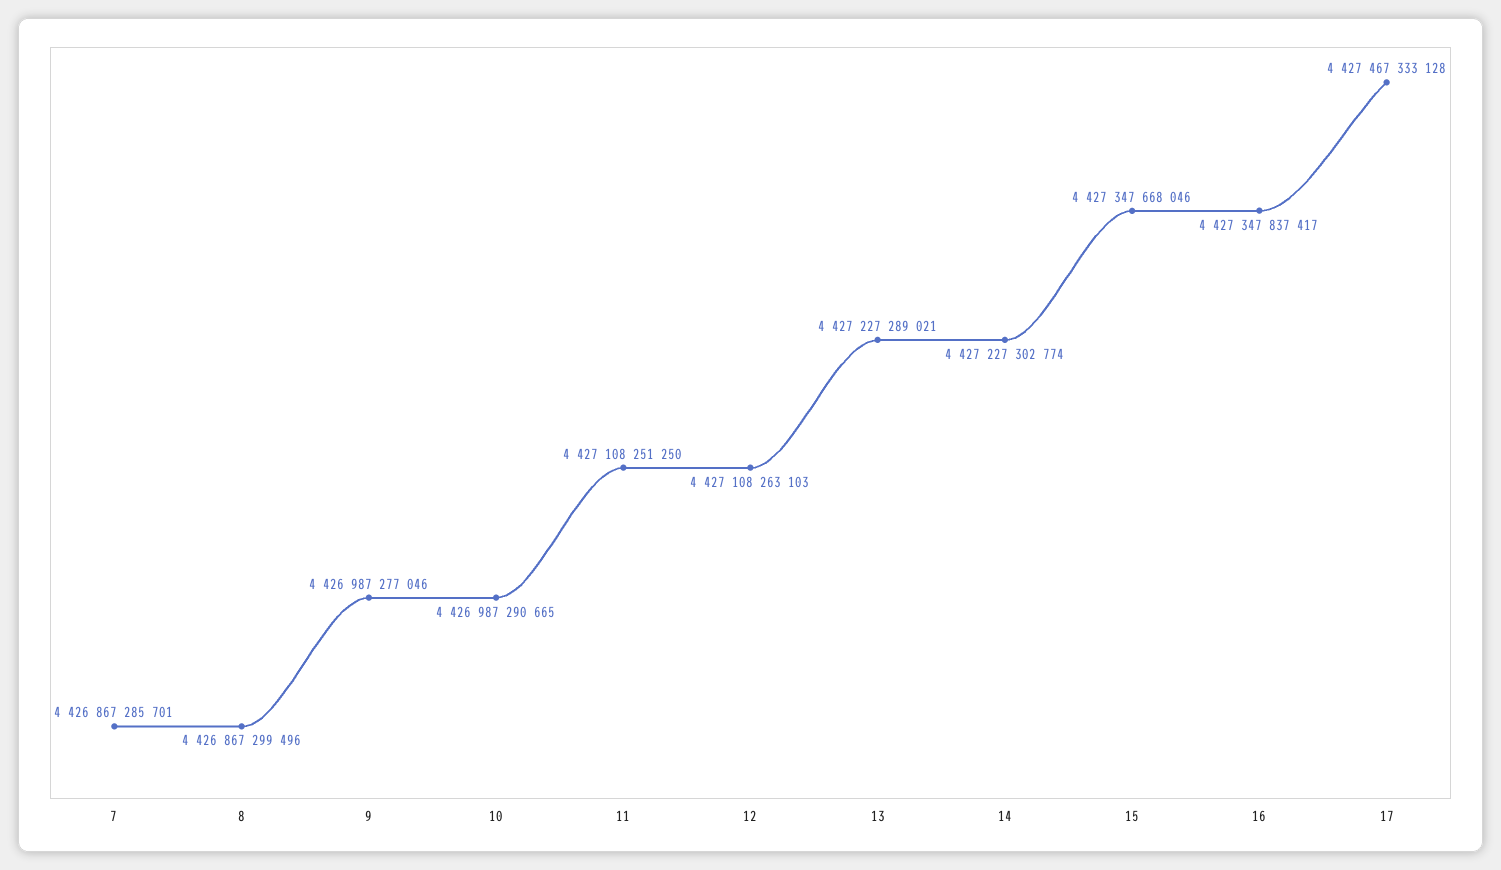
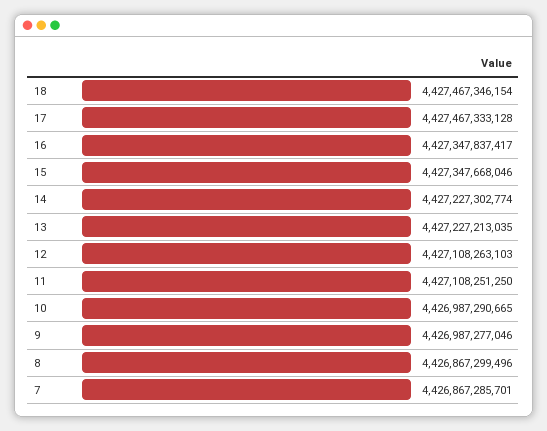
  {
    "7": 4426867285701,
    "8": 4426867299496,
    "9": 4426987277046,
    "10": 4426987290665,
    "11": 4427108251250,
    "12": 4427108263103,
-   "13": 4427227289021,
+   "13": 4427227213035,
    "14": 4427227302774,
    "15": 4427347668046,
    "16": 4427347837417,
-   "17": 4427467333128
+   "17": 4427467333128,
+   "18": 4427467346154
  }

